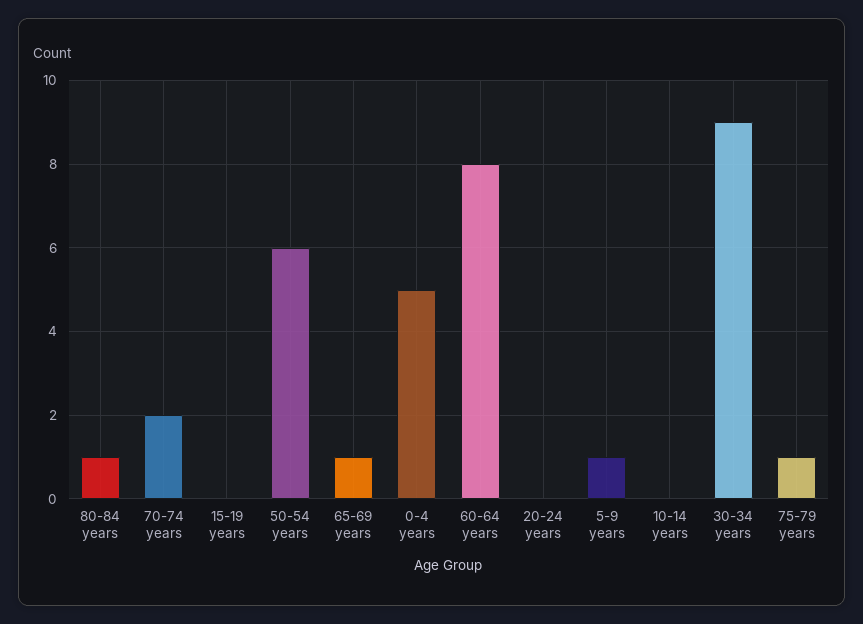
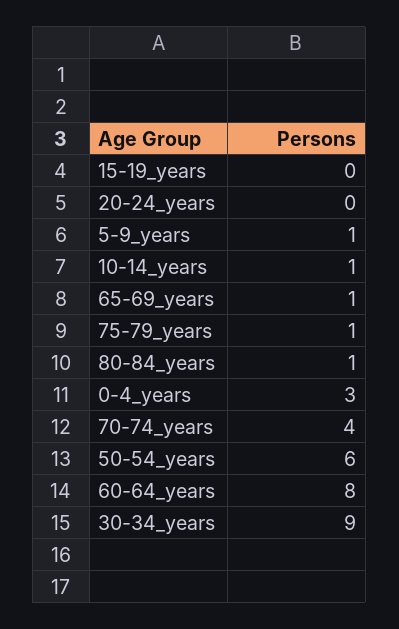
  {
    "80-84 years": 1,
-   "70-74 years": 2,
+   "70-74 years": 4,
    "15-19 years": 0,
    "50-54 years": 6,
    "65-69 years": 1,
-   "0-4 years": 5,
+   "0-4 years": 3,
    "60-64 years": 8,
    "20-24 years": 0,
    "5-9 years": 1,
-   "10-14 years": 0,
+   "10-14 years": 1,
    "30-34 years": 9,
    "75-79 years": 1
  }

